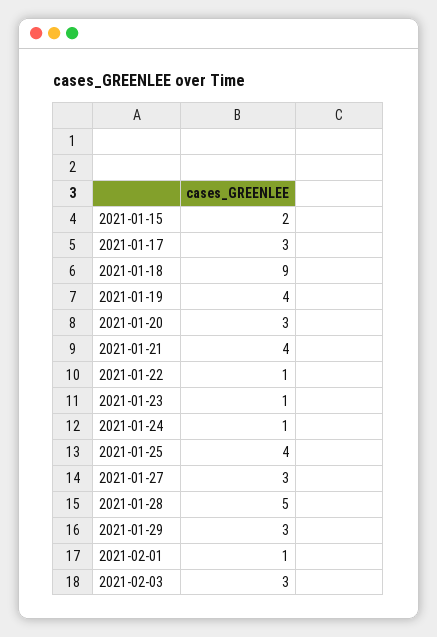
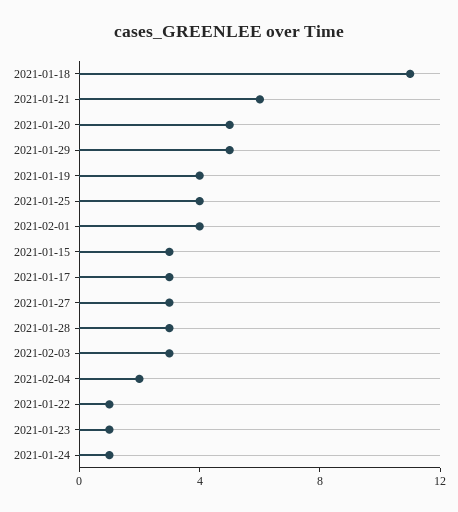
  {
-   "2021-01-15": 2,
+   "2021-01-15": 3,
    "2021-01-17": 3,
-   "2021-01-18": 9,
+   "2021-01-18": 11,
    "2021-01-19": 4,
-   "2021-01-20": 3,
+   "2021-01-20": 5,
-   "2021-01-21": 4,
+   "2021-01-21": 6,
    "2021-01-22": 1,
    "2021-01-23": 1,
    "2021-01-24": 1,
    "2021-01-25": 4,
    "2021-01-27": 3,
-   "2021-01-28": 5,
+   "2021-01-28": 3,
-   "2021-01-29": 3,
+   "2021-01-29": 5,
-   "2021-02-01": 1,
+   "2021-02-01": 4,
-   "2021-02-03": 3
+   "2021-02-03": 3,
+   "2021-02-04": 2
  }

